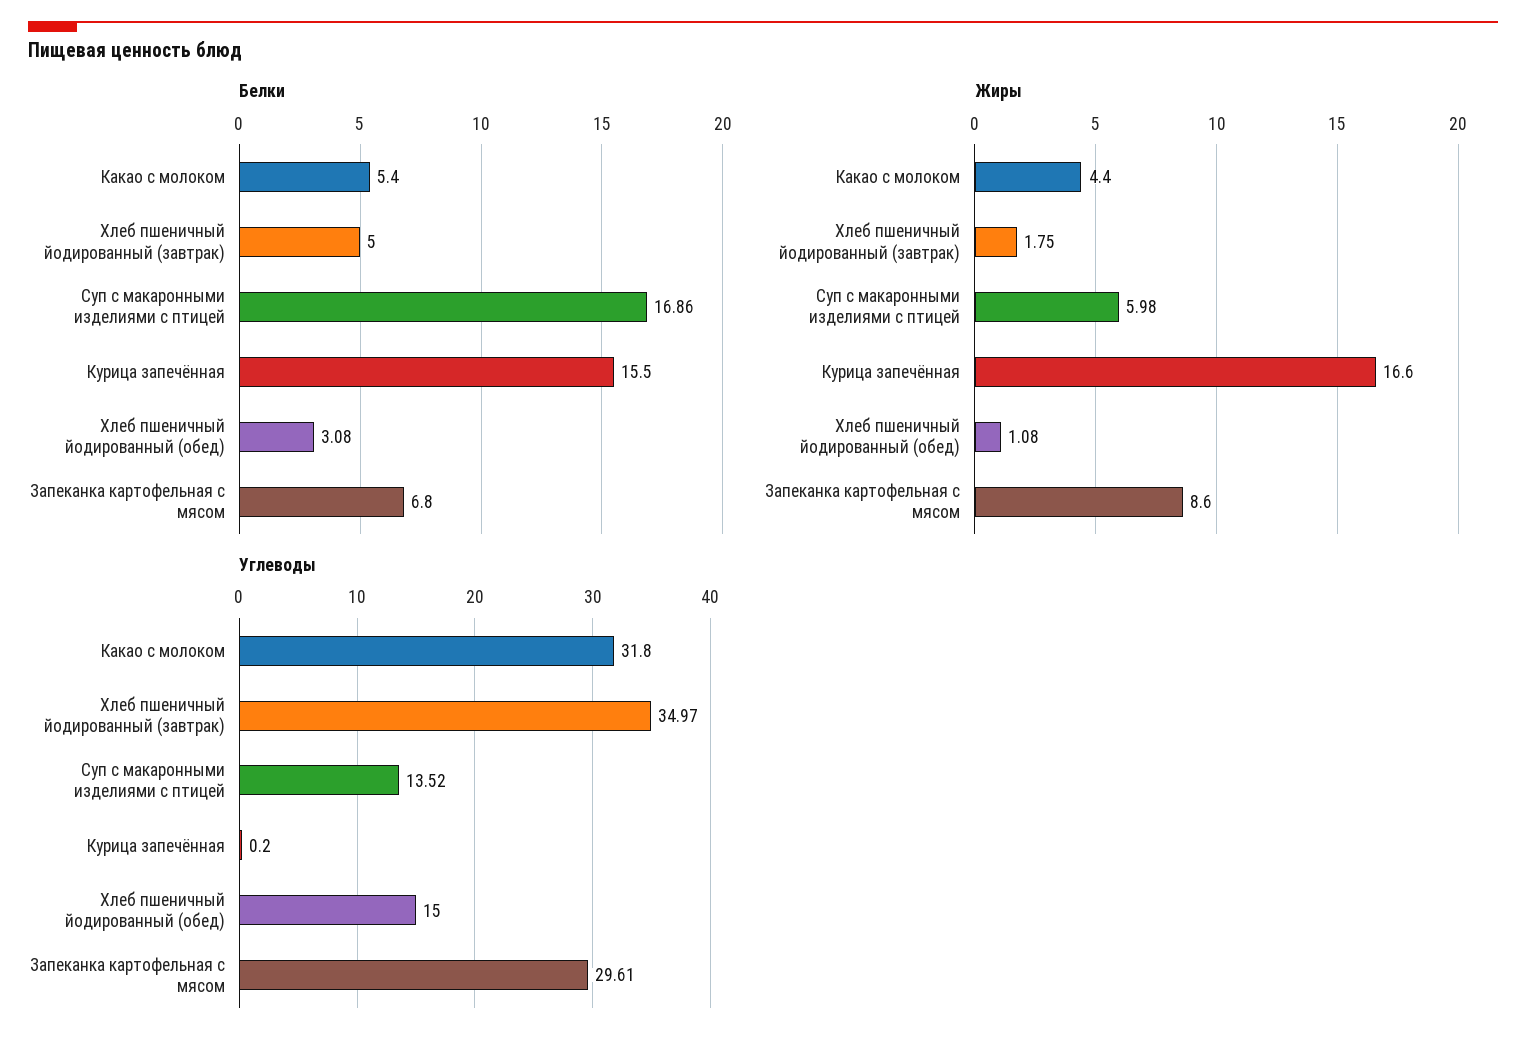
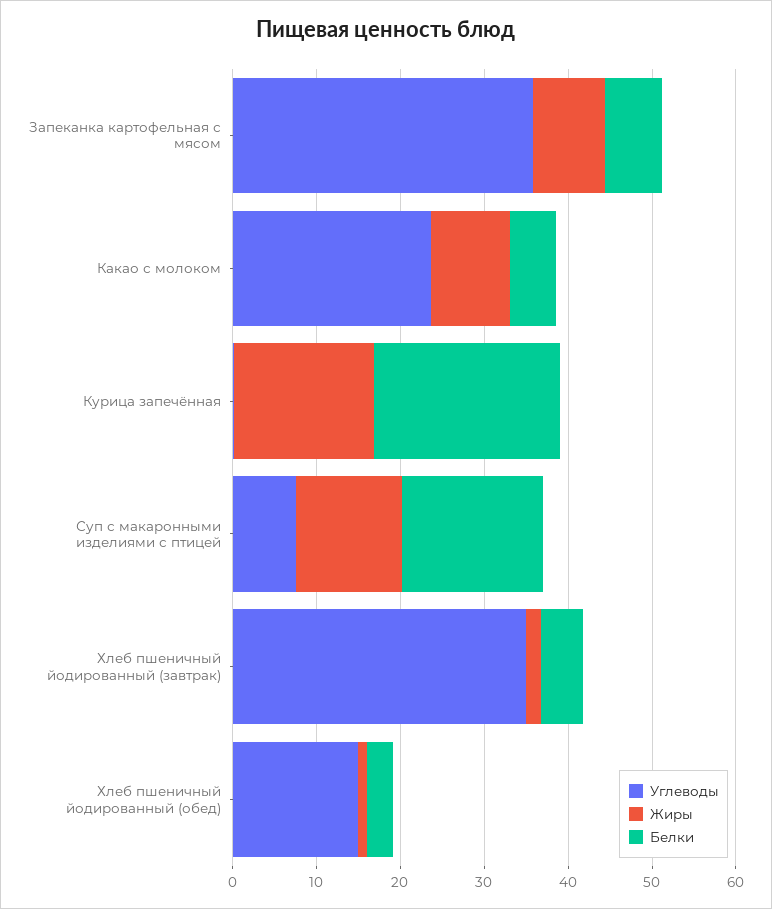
  {
    "Белки": {
      "Какао с молоком": 5.4,
      "Хлеб пшеничный йодированный (завтрак)": 5,
      "Суп с макаронными изделиями с птицей": 16.86,
-     "Курица запечённая": 15.5,
+     "Курица запечённая": 22,
      "Хлеб пшеничный йодированный (обед)": 3.08,
      "Запеканка картофельная с мясом": 6.8
    },
    "Жиры": {
-     "Какао с молоком": 4.4,
+     "Какао с молоком": 10,
      "Хлеб пшеничный йодированный (завтрак)": 1.75,
-     "Суп с макаронными изделиями с птицей": 5.98,
+     "Суп с макаронными изделиями с птицей": 12,
      "Курица запечённая": 16.6,
      "Хлеб пшеничный йодированный (обед)": 1.08,
      "Запеканка картофельная с мясом": 8.6
    },
    "Углеводы": {
-     "Какао с молоком": 31.8,
+     "Какао с молоком": 24,
      "Хлеб пшеничный йодированный (завтрак)": 34.97,
-     "Суп с макаронными изделиями с птицей": 13.52,
+     "Суп с макаронными изделиями с птицей": 8,
      "Курица запечённая": 0.2,
      "Хлеб пшеничный йодированный (обед)": 15,
-     "Запеканка картофельная с мясом": 29.61
+     "Запеканка картофельная с мясом": 36
    }
  }

